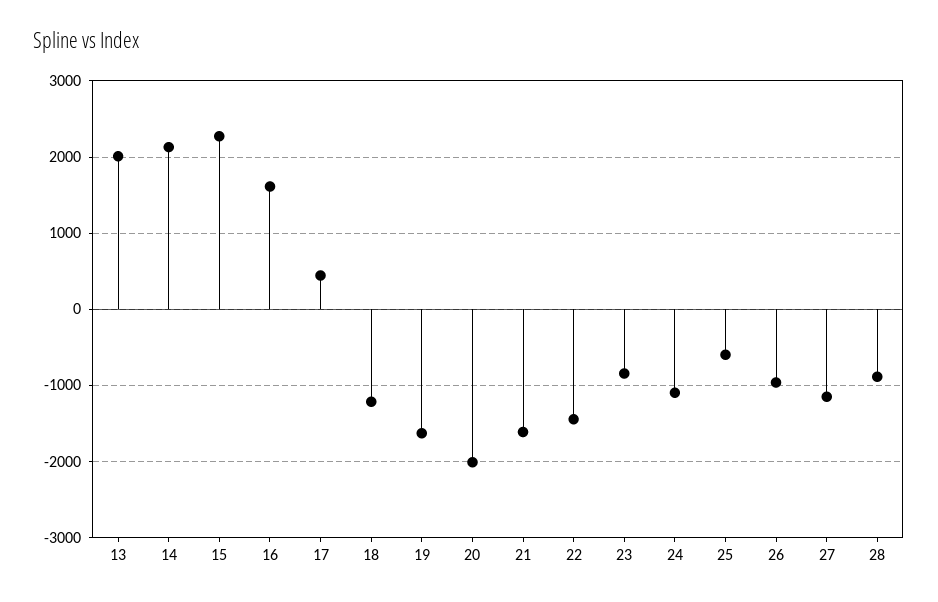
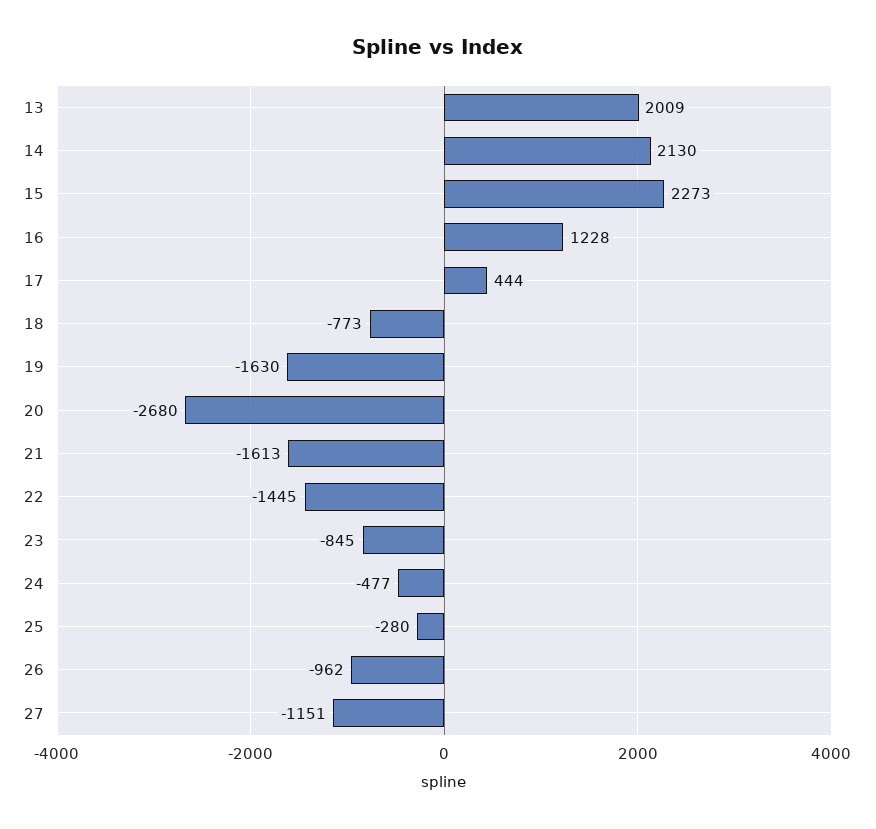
  {
    "13": 2009,
    "14": 2130,
    "15": 2273,
-   "16": 1600,
+   "16": 1228,
    "17": 444,
-   "18": -1200,
+   "18": -773,
    "19": -1630,
-   "20": -2000,
+   "20": -2680,
    "21": -1613,
    "22": -1445,
    "23": -845,
-   "24": -1100,
+   "24": -477,
-   "25": -600,
+   "25": -280,
    "26": -962,
-   "27": -1151,
+   "27": -1151
-   "28": -900
  }

